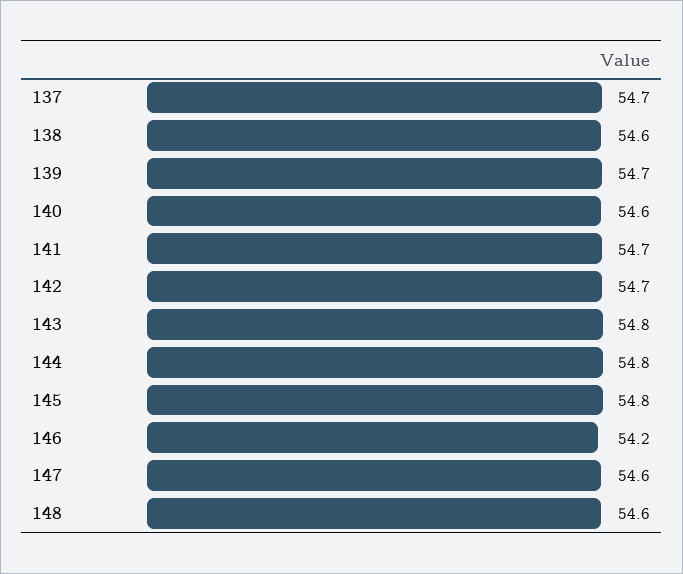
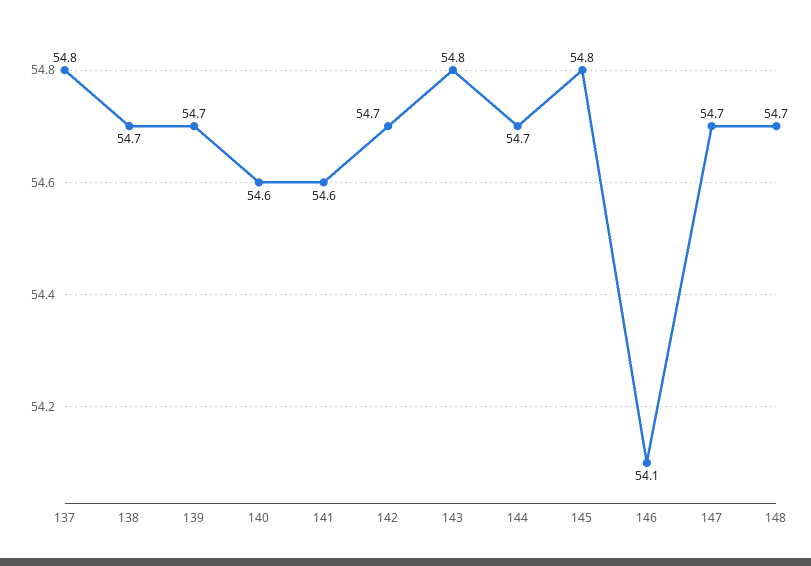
  {
-   "137": 54.7,
+   "137": 54.8,
-   "138": 54.6,
+   "138": 54.7,
    "139": 54.7,
    "140": 54.6,
-   "141": 54.7,
+   "141": 54.6,
    "142": 54.7,
    "143": 54.8,
-   "144": 54.8,
+   "144": 54.7,
    "145": 54.8,
-   "146": 54.2,
+   "146": 54.1,
-   "147": 54.6,
+   "147": 54.7,
-   "148": 54.6
+   "148": 54.7
  }

